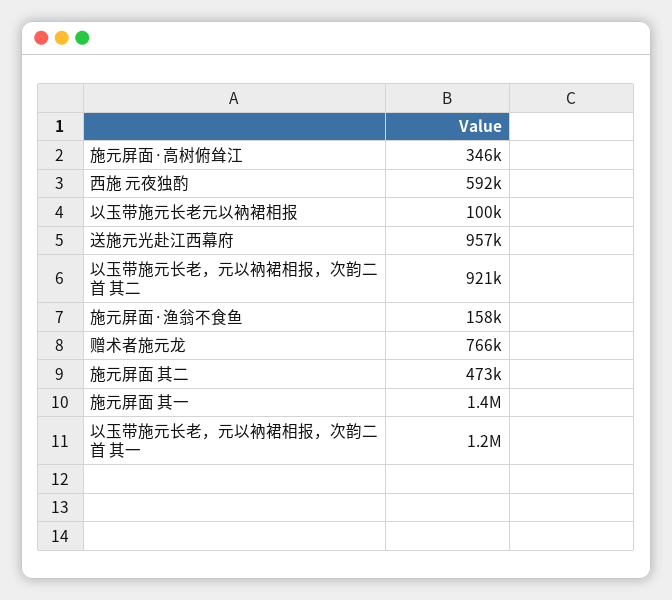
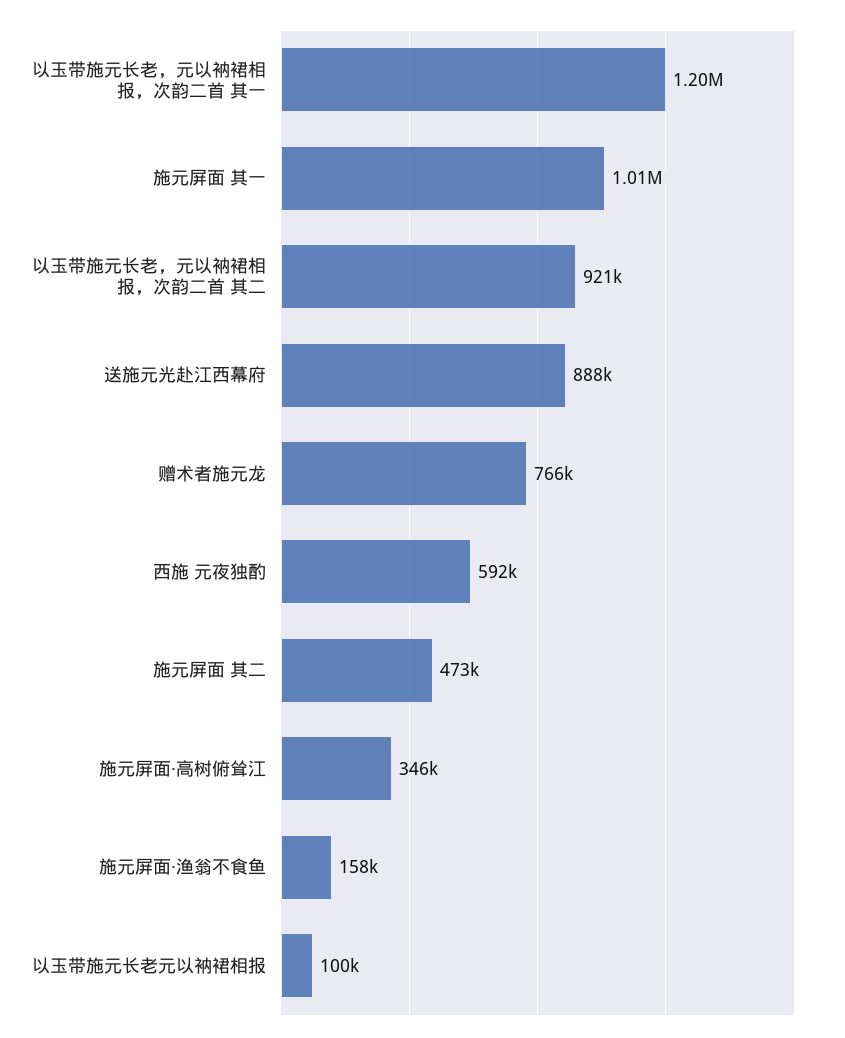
  {
    "施元屏面·高树俯耸江": 346000,
    "西施 元夜独酌": 592000,
    "以玉带施元长老元以衲裙相报": 100000,
-   "送施元光赴江西幕府": 957000,
+   "送施元光赴江西幕府": 888000,
    "以玉带施元长老，元以衲裙相报，次韵二首 其二": 921000,
    "施元屏面·渔翁不食鱼": 158000,
    "赠术者施元龙": 766000,
    "施元屏面 其二": 473000,
-   "施元屏面 其一": 1400000,
+   "施元屏面 其一": 1010000,
    "以玉带施元长老，元以衲裙相报，次韵二首 其一": 1200000
  }

